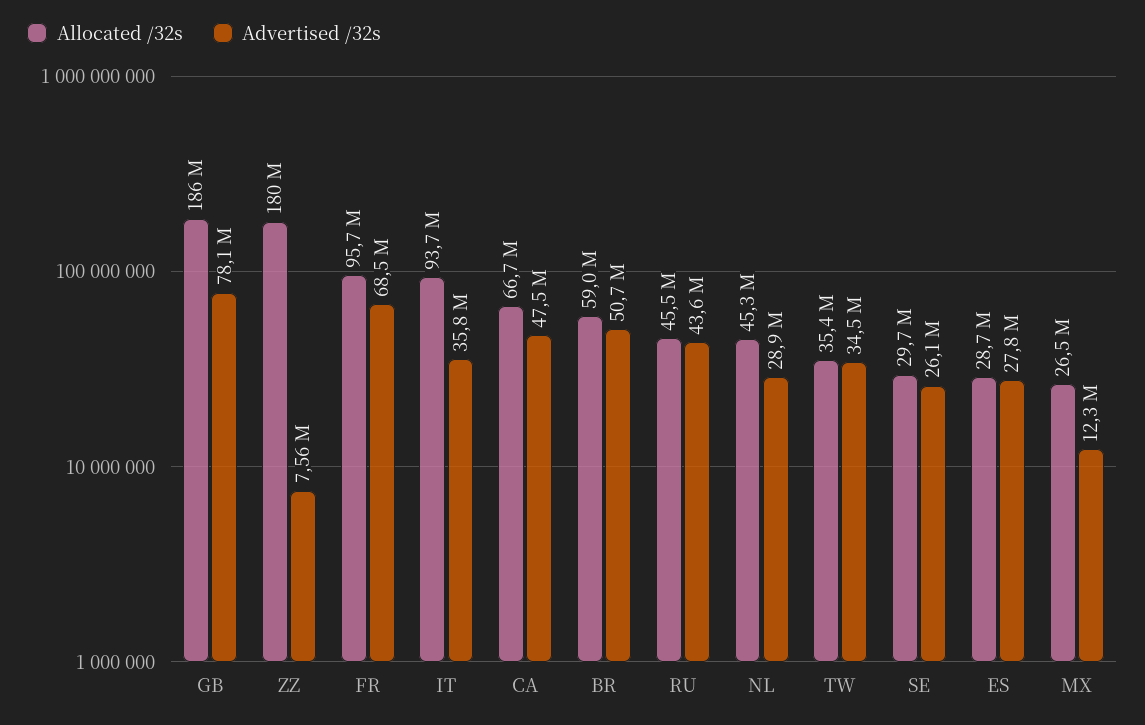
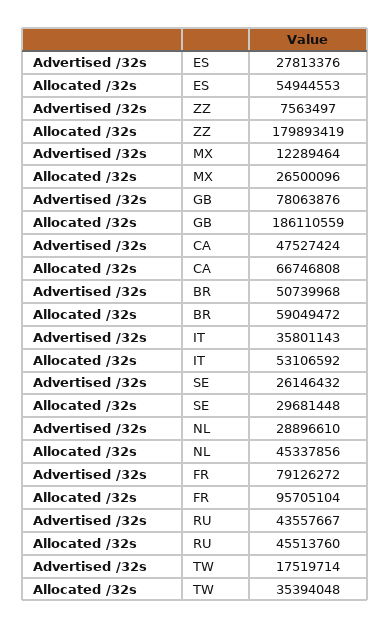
  {
    "Allocated /32s": {
      "GB": 186110559,
      "ZZ": 179893419,
      "FR": 95705104,
-     "IT": 93700000,
+     "IT": 53106592,
      "CA": 66746808,
      "BR": 59049472,
      "RU": 45513760,
      "NL": 45337856,
      "TW": 35394048,
      "SE": 29681448,
-     "ES": 28700000,
+     "ES": 54944553,
      "MX": 26500096
    },
    "Advertised /32s": {
      "GB": 78063876,
      "ZZ": 7563497,
-     "FR": 68500000,
+     "FR": 79126272,
      "IT": 35801143,
      "CA": 47527424,
      "BR": 50739968,
      "RU": 43557667,
      "NL": 28896610,
-     "TW": 34500000,
+     "TW": 17519714,
      "SE": 26146432,
      "ES": 27813376,
      "MX": 12289464
    }
  }

